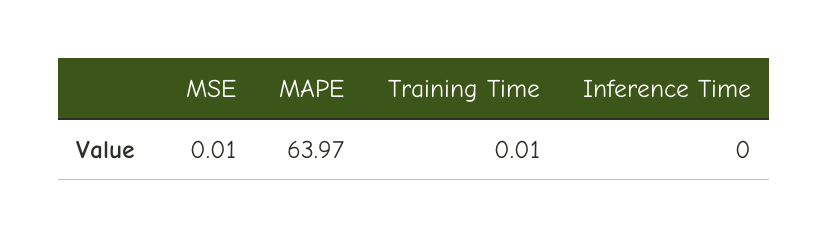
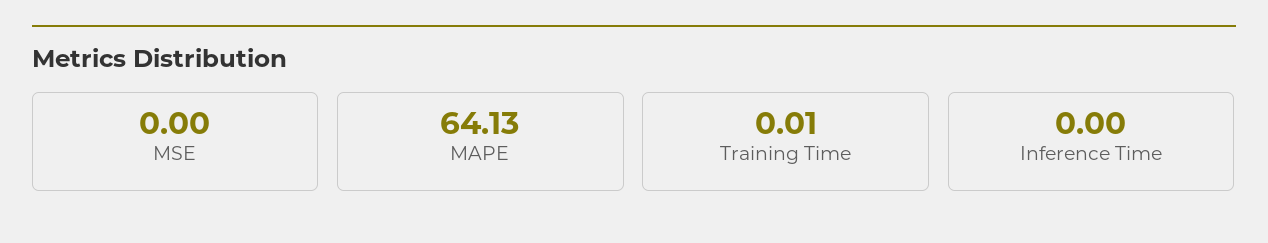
  {
-   "MSE": 0.01,
+   "MSE": 0,
-   "MAPE": 63.97,
+   "MAPE": 64.13,
    "Training Time": 0.01,
    "Inference Time": 0
  }

